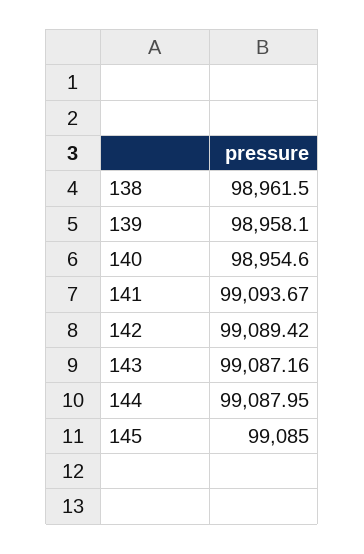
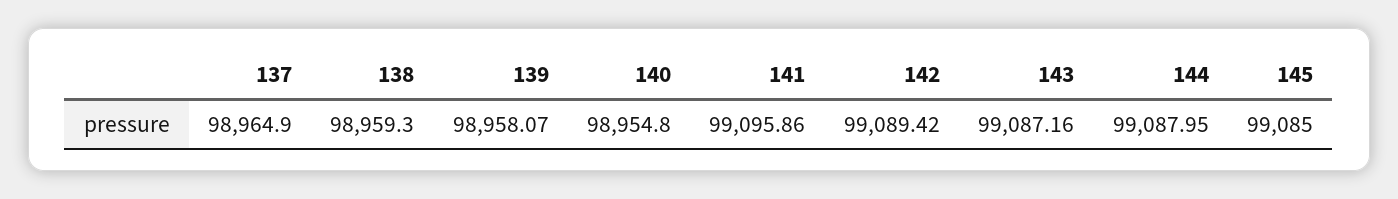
  {
-   "138": 98961.5,
+   "138": 98959.3,
-   "139": 98958.1,
+   "139": 98958.07,
-   "140": 98954.6,
+   "140": 98954.8,
-   "141": 99093.67,
+   "141": 99095.86,
    "142": 99089.42,
    "143": 99087.16,
    "144": 99087.95,
-   "145": 99085
+   "145": 99085,
+   "137": 98964.9
  }

